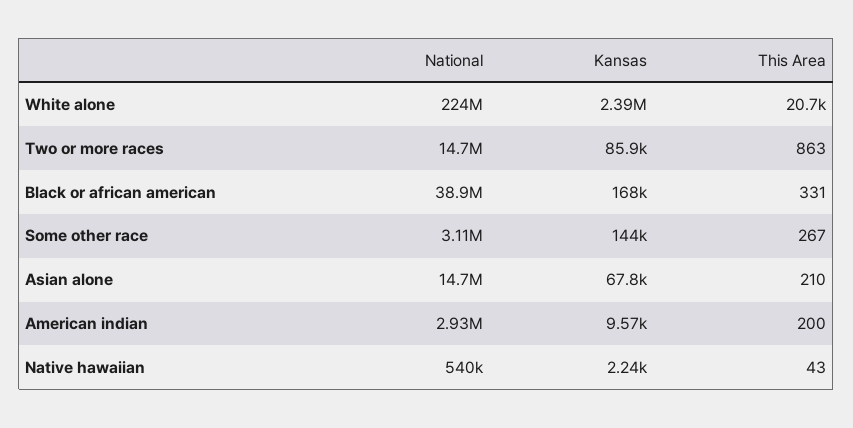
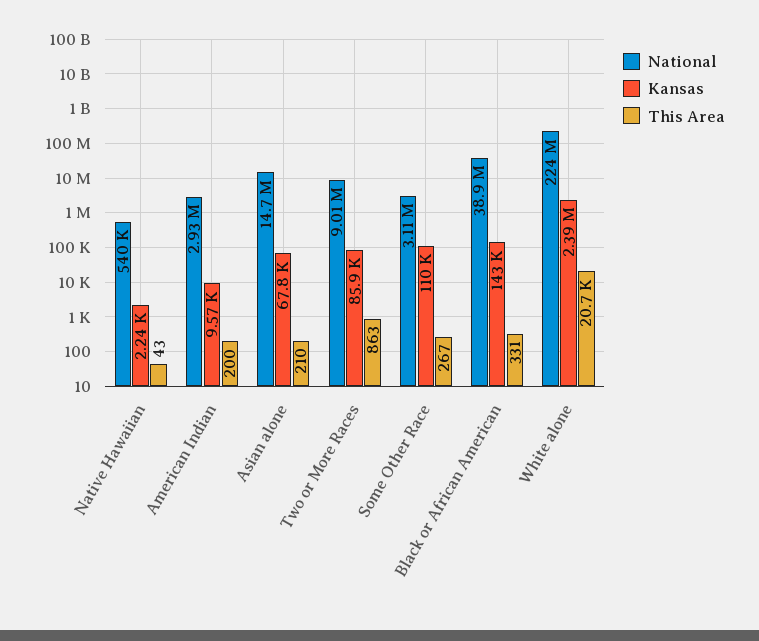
  {
    "National": {
      "White alone": 224000000,
-     "Two or more races": 14700000,
+     "Two or more races": 9010000,
      "Black or african american": 38900000,
      "Some other race": 3110000,
      "Asian alone": 14700000,
      "American indian": 2930000,
      "Native hawaiian": 540000
    },
    "Kansas": {
      "White alone": 2390000,
      "Two or more races": 85900,
-     "Black or african american": 168000,
+     "Black or african american": 143000,
-     "Some other race": 144000,
+     "Some other race": 110000,
      "Asian alone": 67800,
      "American indian": 9570,
      "Native hawaiian": 2240
    },
    "This Area": {
      "White alone": 20700,
      "Two or more races": 863,
      "Black or african american": 331,
      "Some other race": 267,
      "Asian alone": 210,
      "American indian": 200,
      "Native hawaiian": 43
    }
  }

